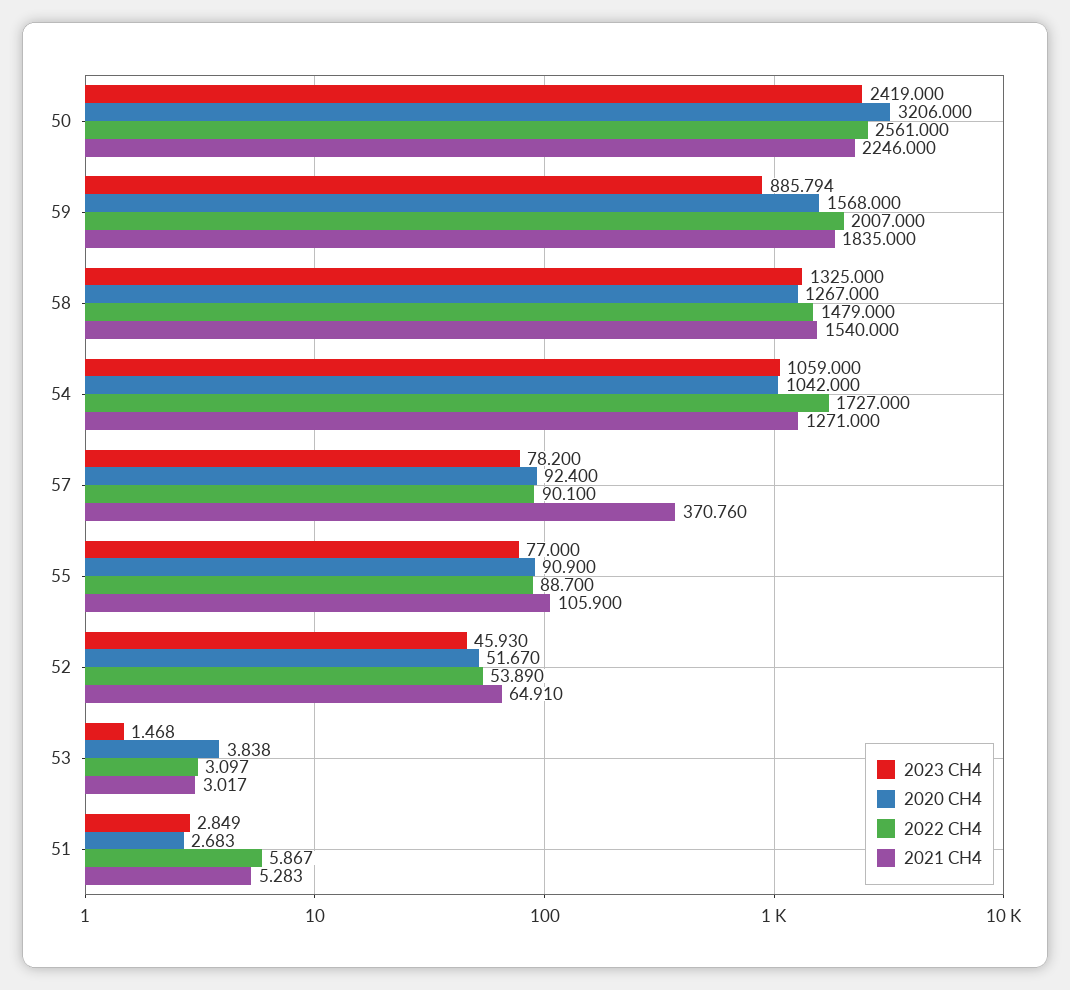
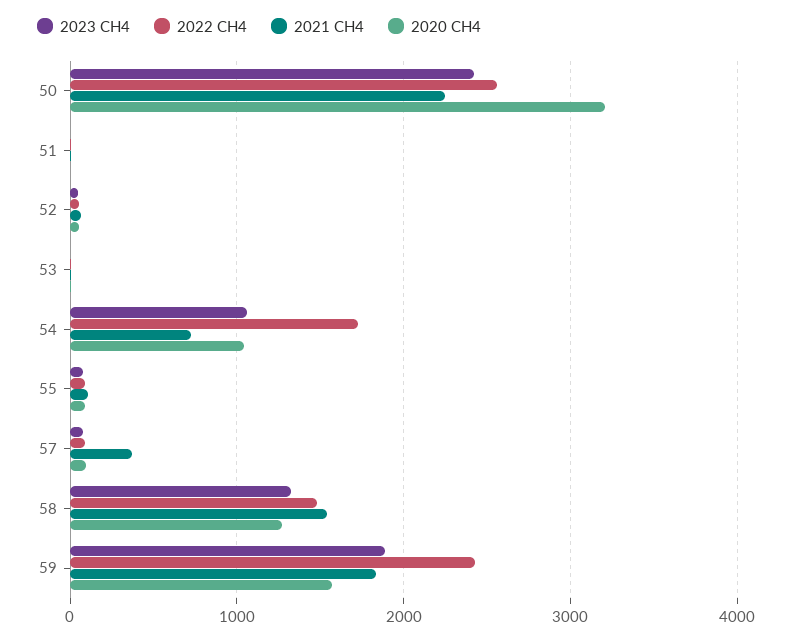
  {
    "2023 CH4": {
      "50": 2419,
-     "59": 885.794,
+     "59": 1900,
      "58": 1325,
      "54": 1059,
      "57": 78.2,
      "55": 77,
      "52": 45.93,
      "53": 1.468,
      "51": 2.849
    },
    "2020 CH4": {
      "50": 3206,
      "59": 1568,
      "58": 1267,
      "54": 1042,
      "57": 92.4,
      "55": 90.9,
      "52": 51.67,
      "53": 3.838,
      "51": 2.683
    },
    "2022 CH4": {
      "50": 2561,
-     "59": 2007,
+     "59": 2400,
      "58": 1479,
      "54": 1727,
      "57": 90.1,
      "55": 88.7,
      "52": 53.89,
      "53": 3.097,
      "51": 5.867
    },
    "2021 CH4": {
      "50": 2246,
      "59": 1835,
      "58": 1540,
-     "54": 1271,
+     "54": 700,
      "57": 370.76,
      "55": 105.9,
      "52": 64.91,
      "53": 3.017,
      "51": 5.283
    }
  }

